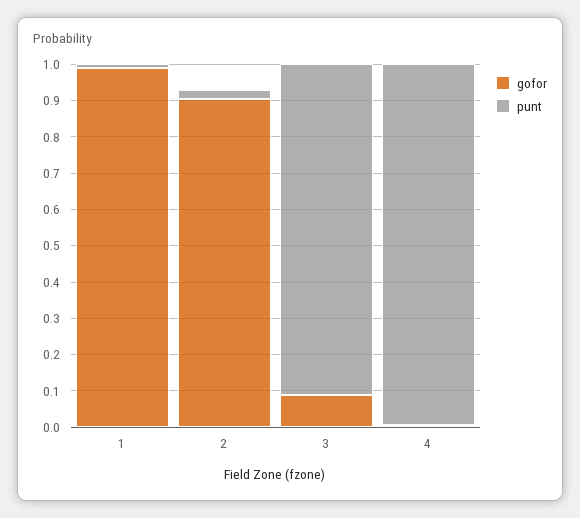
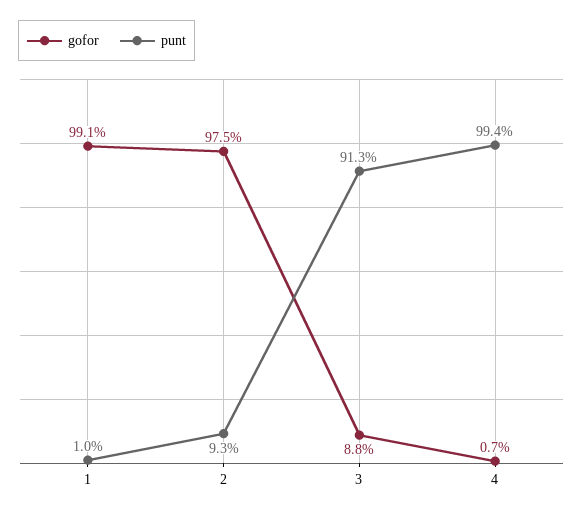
  {
    "gofor": {
      "1": 0.991,
-     "2": 0.9,
+     "2": 0.975,
      "3": 0.088,
      "4": 0.007
    },
    "punt": {
      "1": 0.01,
-     "2": 0.025,
+     "2": 0.093,
      "3": 0.913,
      "4": 0.994
    }
  }

